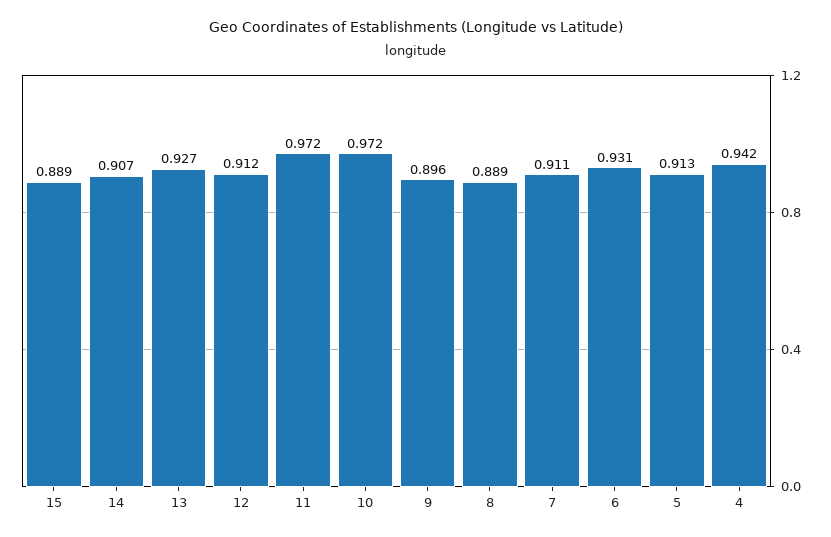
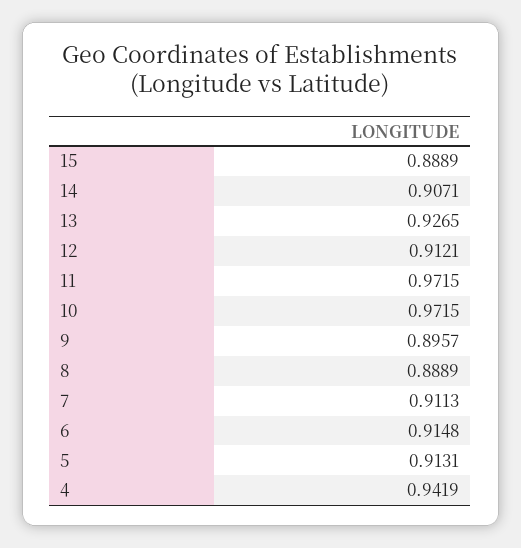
  {
    "15": 0.8889,
    "14": 0.9071,
    "13": 0.9265,
    "12": 0.9121,
    "11": 0.9715,
    "10": 0.9715,
    "9": 0.8957,
    "8": 0.8889,
    "7": 0.9113,
-   "6": 0.931,
+   "6": 0.9148,
    "5": 0.9131,
    "4": 0.9419
  }

